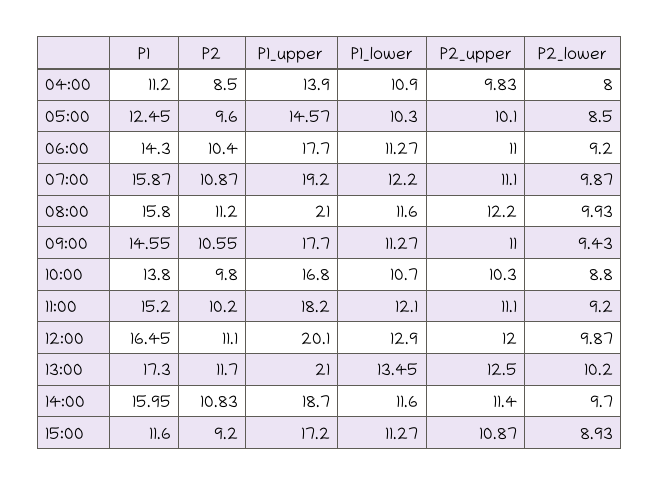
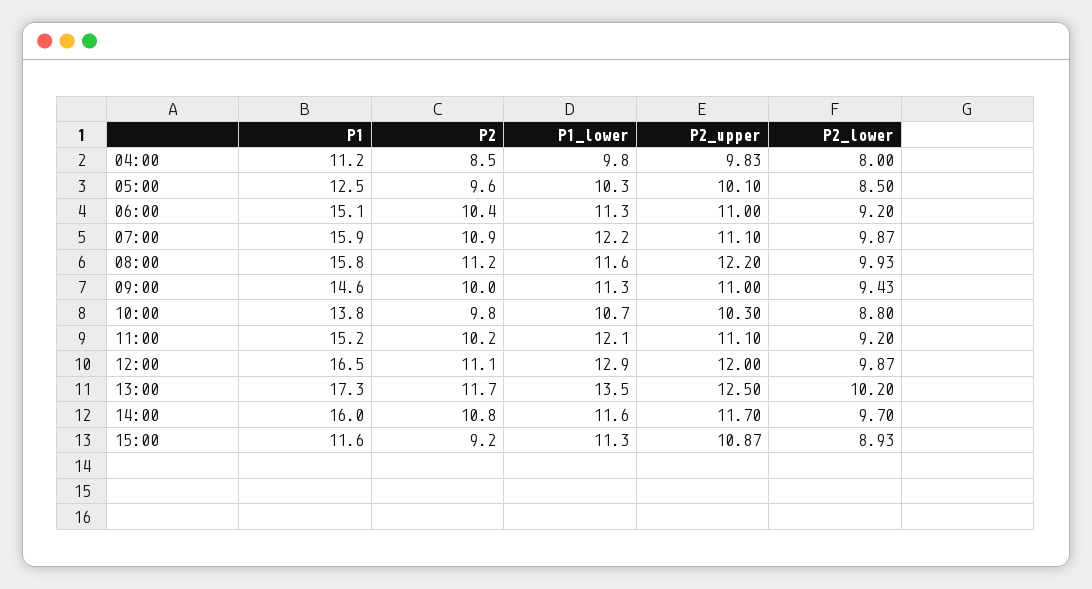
  {
    "P1": {
      "04:00": 11.2,
      "05:00": 12.45,
-     "06:00": 14.3,
+     "06:00": 15.1,
      "07:00": 15.87,
      "08:00": 15.8,
      "09:00": 14.55,
      "10:00": 13.8,
      "11:00": 15.2,
      "12:00": 16.45,
      "13:00": 17.3,
      "14:00": 15.95,
      "15:00": 11.6
    },
    "P2": {
      "04:00": 8.5,
      "05:00": 9.6,
      "06:00": 10.4,
      "07:00": 10.87,
      "08:00": 11.2,
-     "09:00": 10.55,
+     "09:00": 10,
      "10:00": 9.8,
      "11:00": 10.2,
      "12:00": 11.1,
      "13:00": 11.7,
      "14:00": 10.83,
      "15:00": 9.2
    },
-   "P1_upper": {
-     "04:00": 13.9,
-     "05:00": 14.57,
-     "06:00": 17.7,
-     "07:00": 19.2,
-     "08:00": 21,
-     "09:00": 17.7,
-     "10:00": 16.8,
-     "11:00": 18.2,
-     "12:00": 20.1,
-     "13:00": 21,
-     "14:00": 18.7,
-     "15:00": 17.2
-   },
    "P1_lower": {
-     "04:00": 10.9,
+     "04:00": 9.8,
      "05:00": 10.3,
      "06:00": 11.27,
      "07:00": 12.2,
      "08:00": 11.6,
      "09:00": 11.27,
      "10:00": 10.7,
      "11:00": 12.1,
      "12:00": 12.9,
      "13:00": 13.45,
      "14:00": 11.6,
      "15:00": 11.27
    },
    "P2_upper": {
      "04:00": 9.83,
      "05:00": 10.1,
      "06:00": 11,
      "07:00": 11.1,
      "08:00": 12.2,
      "09:00": 11,
      "10:00": 10.3,
      "11:00": 11.1,
      "12:00": 12,
      "13:00": 12.5,
-     "14:00": 11.4,
+     "14:00": 11.7,
      "15:00": 10.87
    },
    "P2_lower": {
      "04:00": 8,
      "05:00": 8.5,
      "06:00": 9.2,
      "07:00": 9.87,
      "08:00": 9.93,
      "09:00": 9.43,
      "10:00": 8.8,
      "11:00": 9.2,
      "12:00": 9.87,
      "13:00": 10.2,
      "14:00": 9.7,
      "15:00": 8.93
    }
  }

